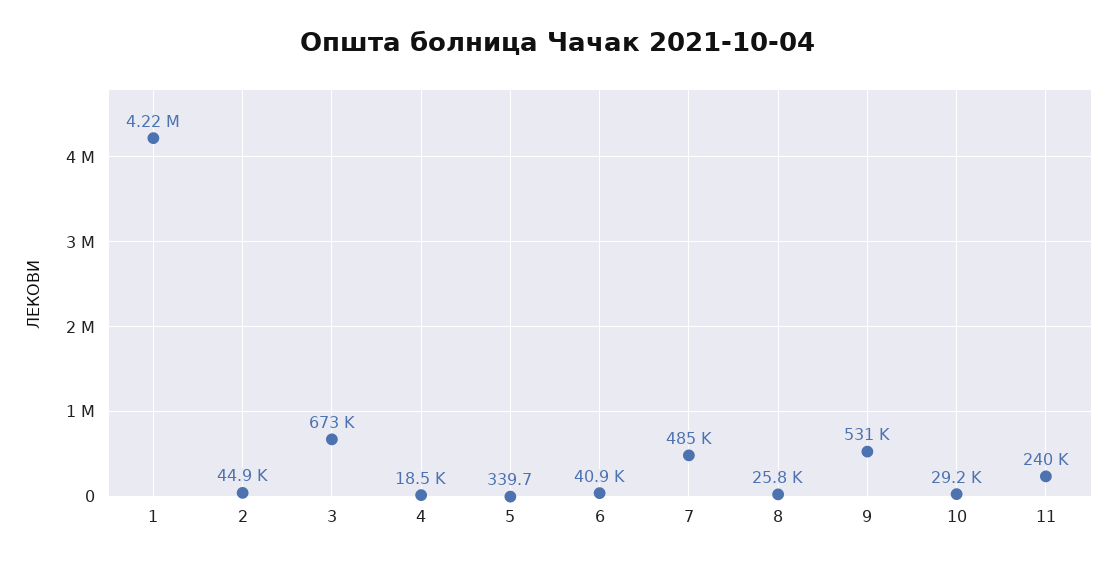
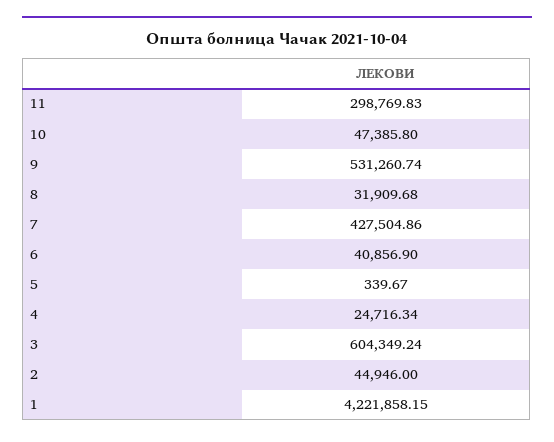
  {
    "1": 4221858.15,
    "2": 44946,
-   "3": 673000,
+   "3": 604349.24,
-   "4": 18500,
+   "4": 24716.34,
    "5": 339.67,
    "6": 40856.9,
-   "7": 485000,
+   "7": 427504.86,
-   "8": 25800,
+   "8": 31909.68,
    "9": 531260.74,
-   "10": 29200,
+   "10": 47385.8,
-   "11": 240000
+   "11": 298769.83
  }

